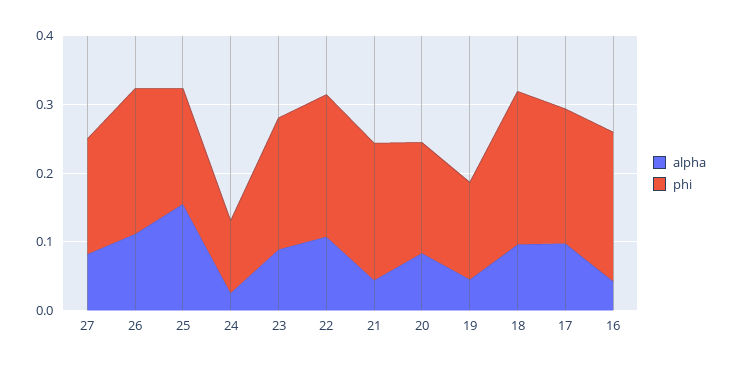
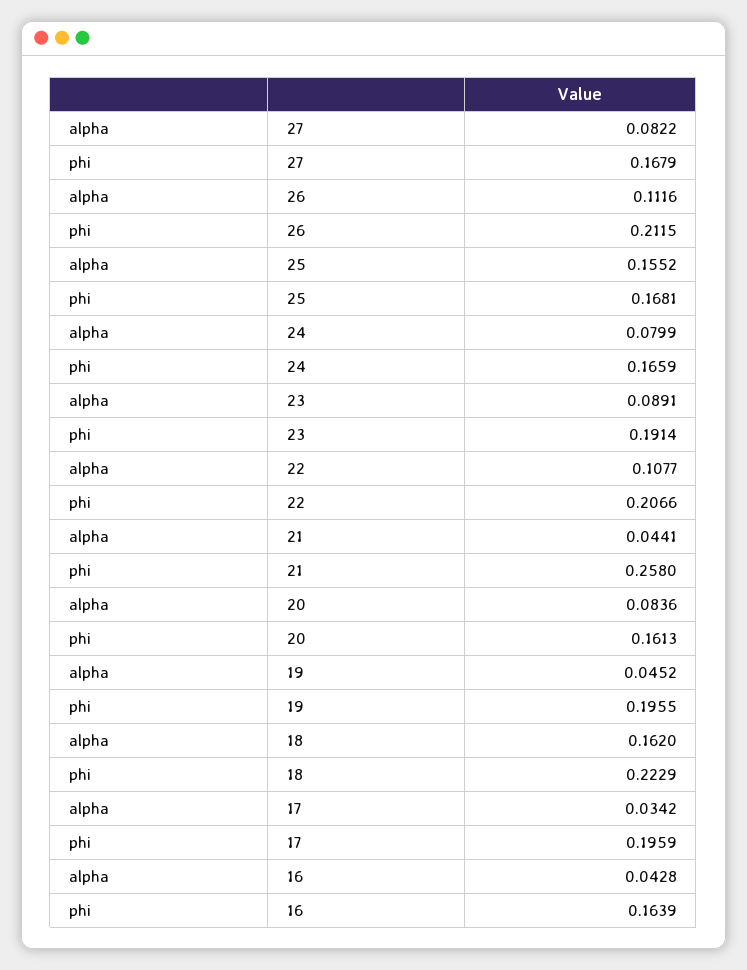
  {
    "alpha": {
      "27": 0.0822,
      "26": 0.1116,
      "25": 0.1552,
-     "24": 0.02,
+     "24": 0.0799,
      "23": 0.0891,
      "22": 0.1077,
      "21": 0.0441,
      "20": 0.0836,
      "19": 0.0452,
-     "18": 0.1,
+     "18": 0.162,
-     "17": 0.1,
+     "17": 0.0342,
      "16": 0.0428
    },
    "phi": {
      "27": 0.1679,
      "26": 0.2115,
      "25": 0.1681,
-     "24": 0.1,
+     "24": 0.1659,
      "23": 0.1914,
      "22": 0.2066,
-     "21": 0.2,
+     "21": 0.258,
      "20": 0.1613,
-     "19": 0.14,
+     "19": 0.1955,
      "18": 0.2229,
      "17": 0.1959,
-     "16": 0.22
+     "16": 0.1639
    }
  }

